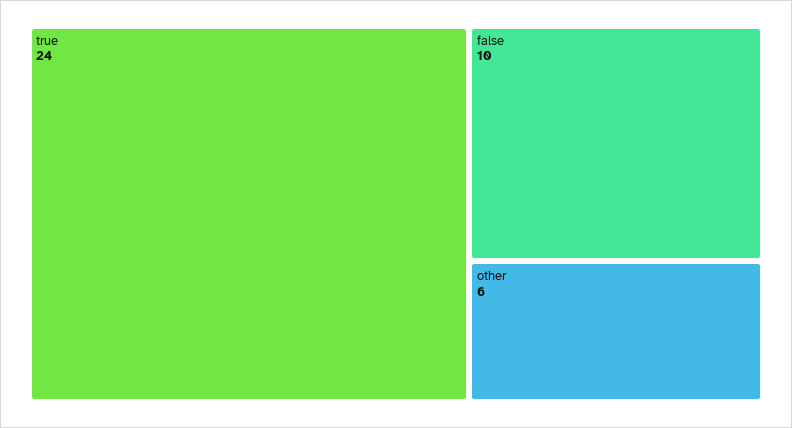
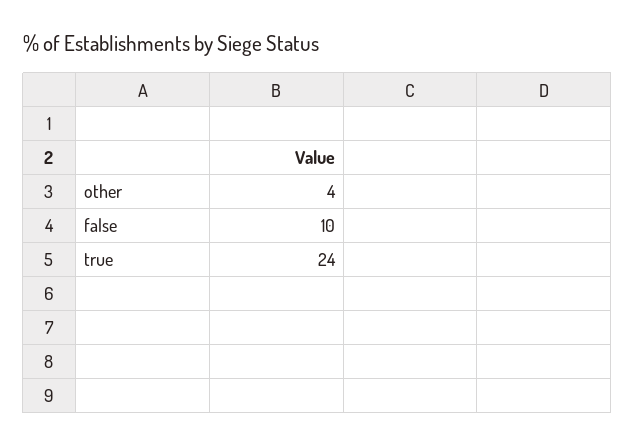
  {
    "true": 24,
    "false": 10,
-   "other": 6
+   "other": 4
  }

